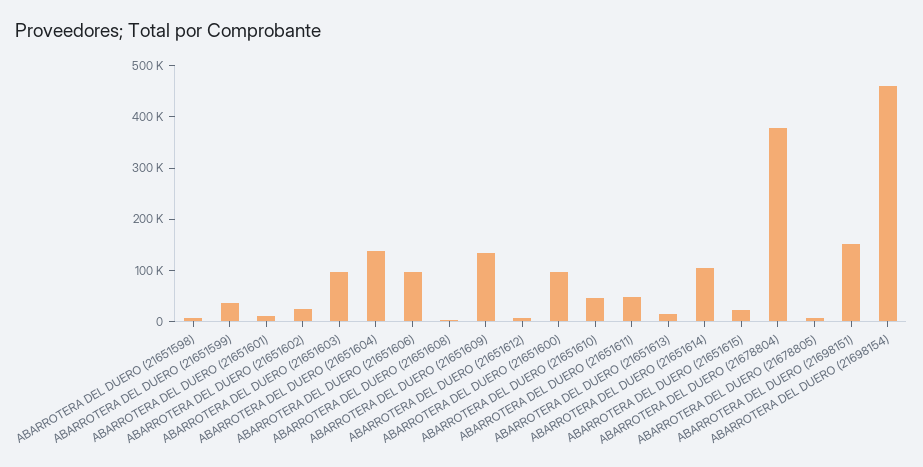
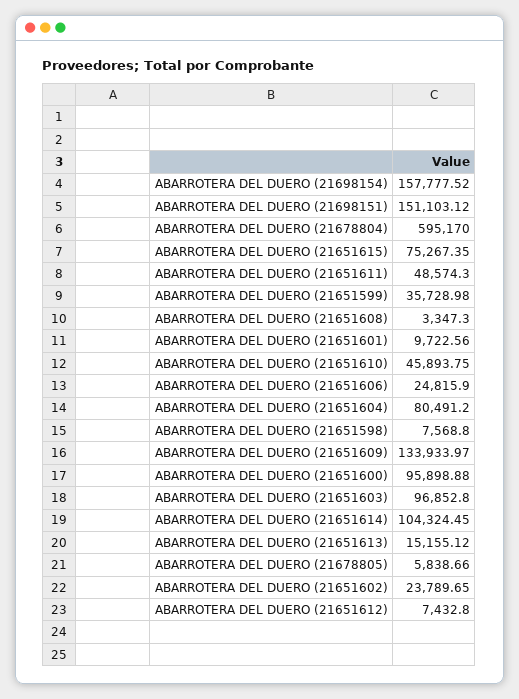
  {
    "ABARROTERA DEL DUERO (21651598)": 7568.8,
    "ABARROTERA DEL DUERO (21651599)": 35728.98,
    "ABARROTERA DEL DUERO (21651601)": 9722.56,
    "ABARROTERA DEL DUERO (21651602)": 23789.65,
    "ABARROTERA DEL DUERO (21651603)": 96852.8,
-   "ABARROTERA DEL DUERO (21651604)": 140000,
+   "ABARROTERA DEL DUERO (21651604)": 80491.2,
-   "ABARROTERA DEL DUERO (21651606)": 100000,
+   "ABARROTERA DEL DUERO (21651606)": 24815.9,
    "ABARROTERA DEL DUERO (21651608)": 3347.3,
    "ABARROTERA DEL DUERO (21651609)": 133933.97,
    "ABARROTERA DEL DUERO (21651612)": 7432.8,
    "ABARROTERA DEL DUERO (21651600)": 95898.88,
    "ABARROTERA DEL DUERO (21651610)": 45893.75,
    "ABARROTERA DEL DUERO (21651611)": 48574.3,
    "ABARROTERA DEL DUERO (21651613)": 15155.12,
    "ABARROTERA DEL DUERO (21651614)": 104324.45,
-   "ABARROTERA DEL DUERO (21651615)": 20000,
+   "ABARROTERA DEL DUERO (21651615)": 75267.35,
-   "ABARROTERA DEL DUERO (21678804)": 380000,
+   "ABARROTERA DEL DUERO (21678804)": 595170,
    "ABARROTERA DEL DUERO (21678805)": 5838.66,
    "ABARROTERA DEL DUERO (21698151)": 151103.12,
-   "ABARROTERA DEL DUERO (21698154)": 460000
+   "ABARROTERA DEL DUERO (21698154)": 157777.52
  }

